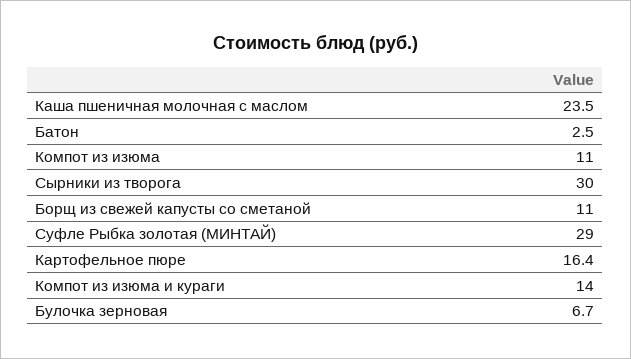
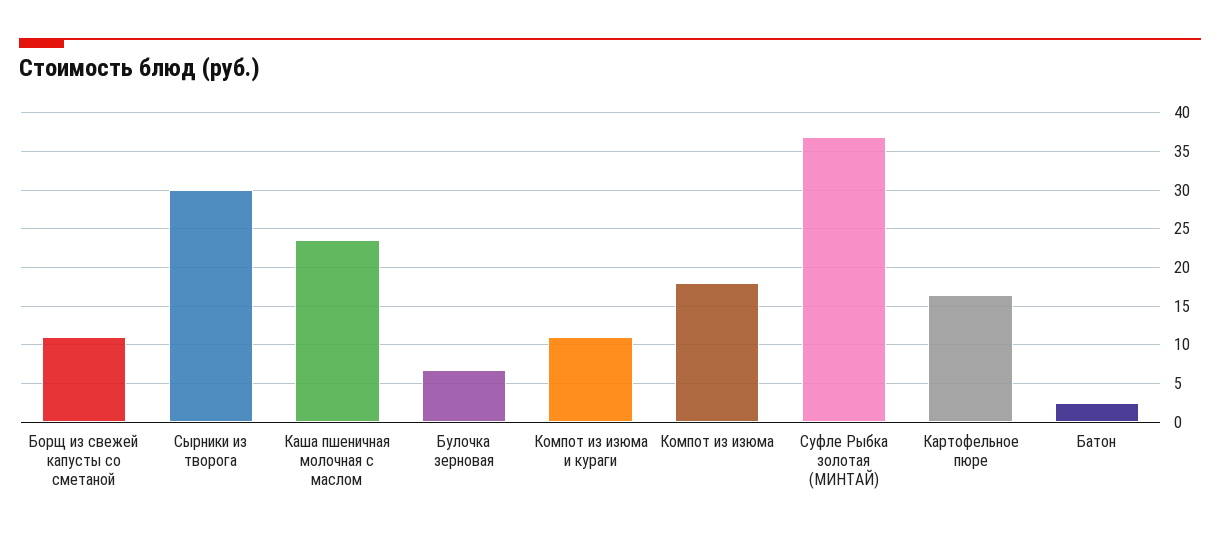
  {
    "Каша пшеничная молочная с маслом": 23.5,
    "Батон": 2.5,
-   "Компот из изюма": 11,
+   "Компот из изюма": 18,
    "Сырники из творога": 30,
    "Борщ из свежей капусты со сметаной": 11,
-   "Суфле Рыбка золотая (МИНТАЙ)": 29,
+   "Суфле Рыбка золотая (МИНТАЙ)": 37,
    "Картофельное пюре": 16.4,
-   "Компот из изюма и кураги": 14,
+   "Компот из изюма и кураги": 11,
    "Булочка зерновая": 6.7
  }

